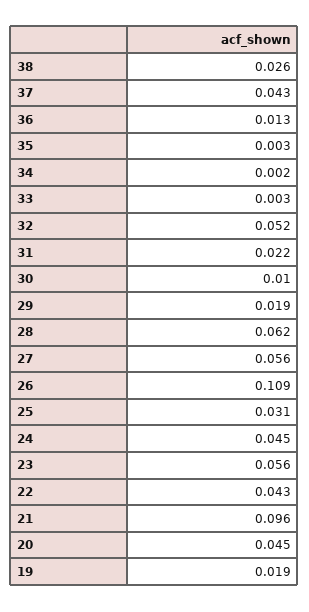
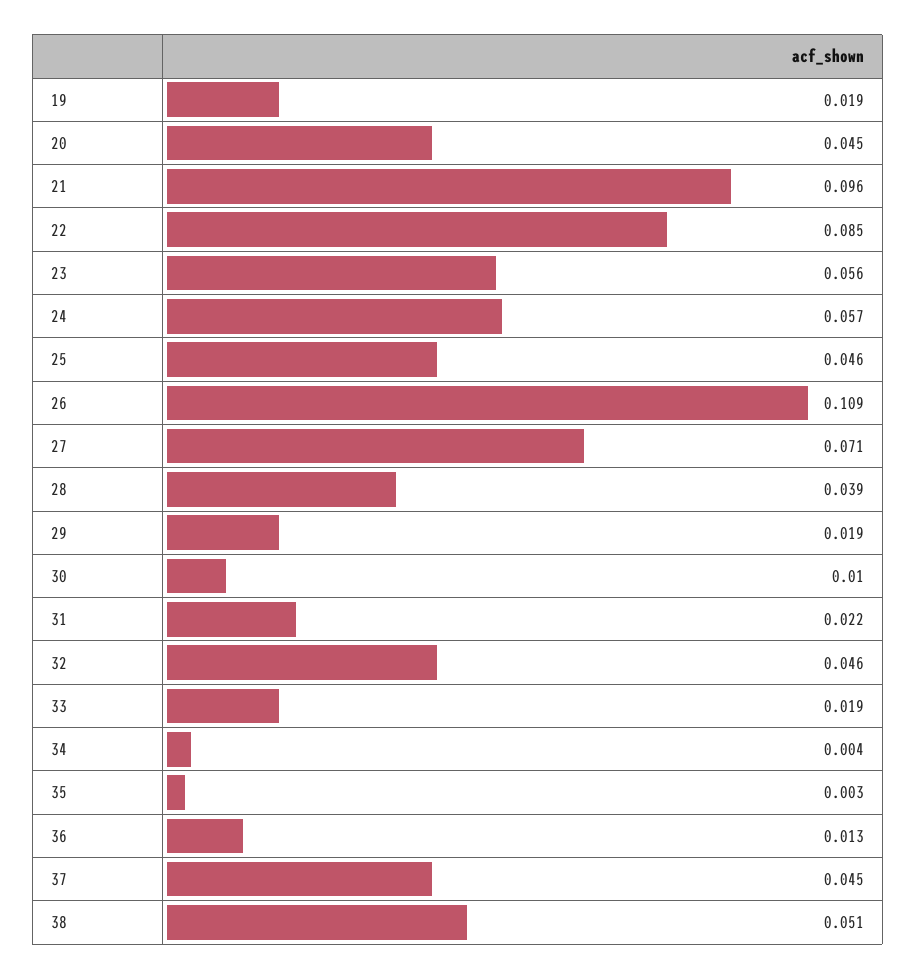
  {
-   "38": 0.026,
+   "38": 0.051,
-   "37": 0.043,
+   "37": 0.045,
    "36": 0.013,
    "35": 0.003,
-   "34": 0.002,
+   "34": 0.004,
-   "33": 0.003,
+   "33": 0.019,
-   "32": 0.052,
+   "32": 0.046,
    "31": 0.022,
    "30": 0.01,
    "29": 0.019,
-   "28": 0.062,
+   "28": 0.039,
-   "27": 0.056,
+   "27": 0.071,
    "26": 0.109,
-   "25": 0.031,
+   "25": 0.046,
-   "24": 0.045,
+   "24": 0.057,
    "23": 0.056,
-   "22": 0.043,
+   "22": 0.085,
    "21": 0.096,
    "20": 0.045,
    "19": 0.019
  }

